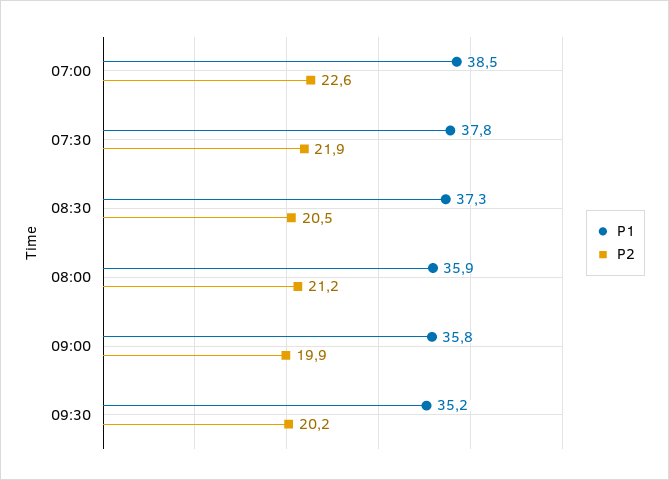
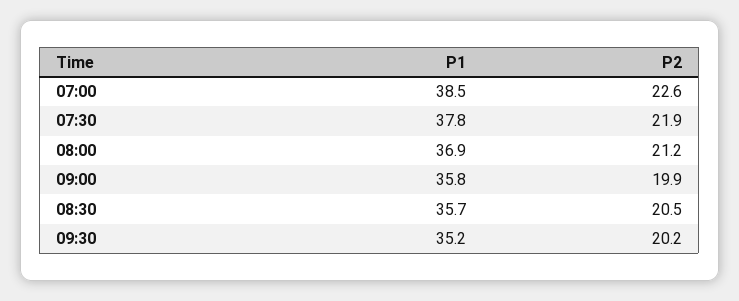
  {
    "P1": {
      "07:00": 38.5,
      "07:30": 37.8,
-     "08:30": 37.3,
+     "08:30": 35.7,
-     "08:00": 35.9,
+     "08:00": 36.9,
      "09:00": 35.8,
      "09:30": 35.2
    },
    "P2": {
      "07:00": 22.6,
      "07:30": 21.9,
      "08:30": 20.5,
      "08:00": 21.2,
      "09:00": 19.9,
      "09:30": 20.2
    }
  }

